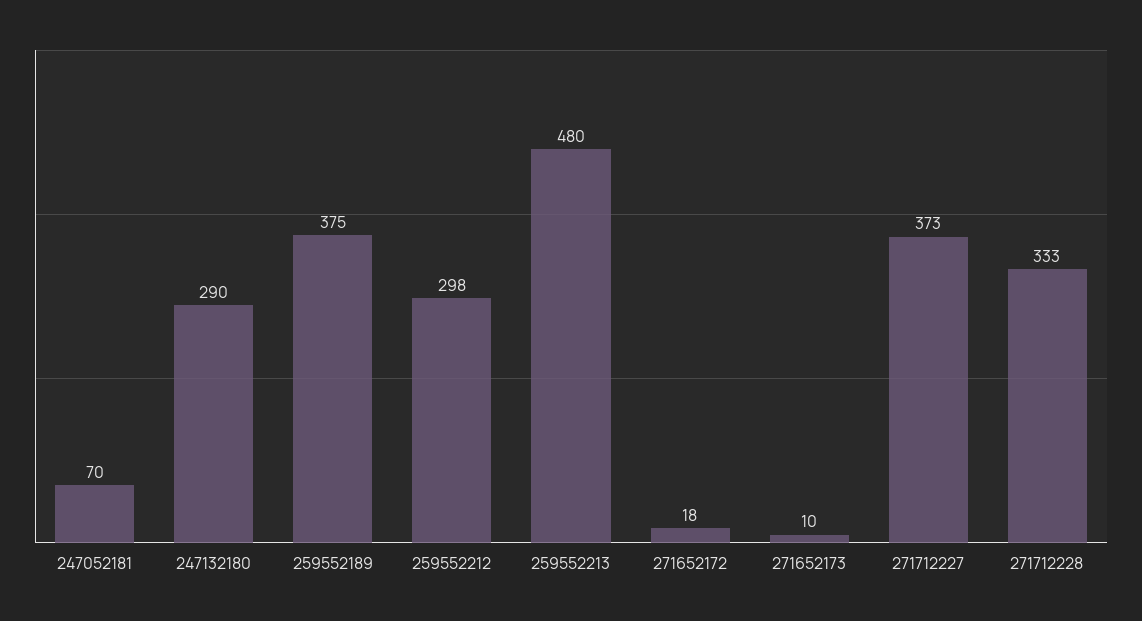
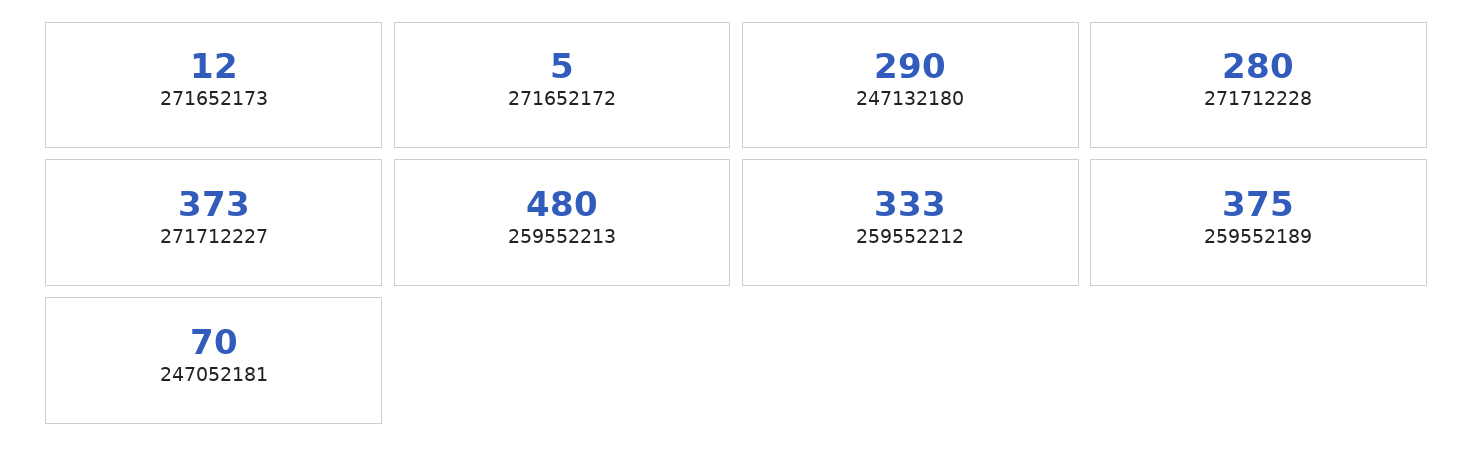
  {
    "247052181": 70,
    "247132180": 290,
    "259552189": 375,
-   "259552212": 298,
+   "259552212": 333,
    "259552213": 480,
-   "271652172": 18,
+   "271652172": 5,
-   "271652173": 10,
+   "271652173": 12,
    "271712227": 373,
-   "271712228": 333
+   "271712228": 280
  }

